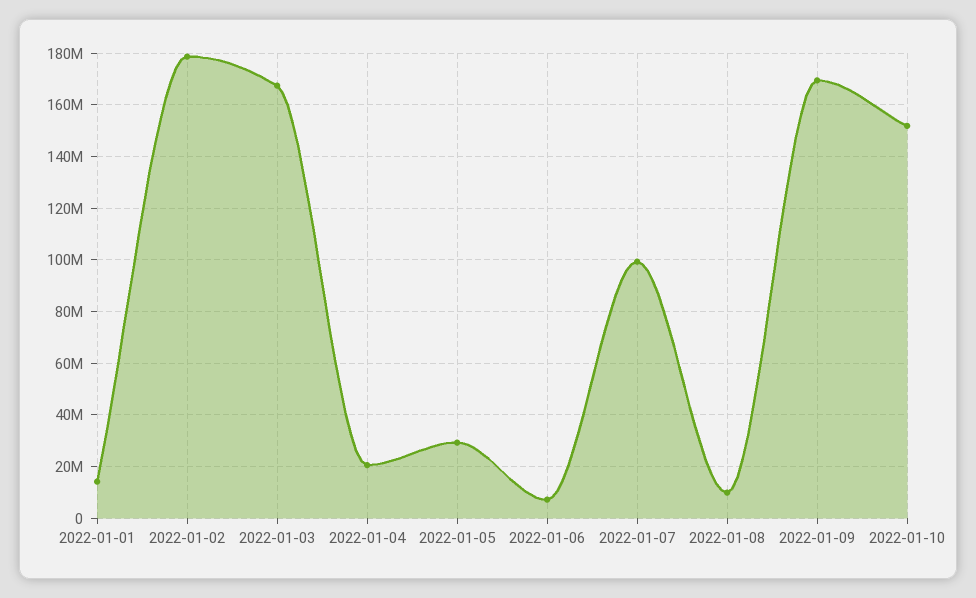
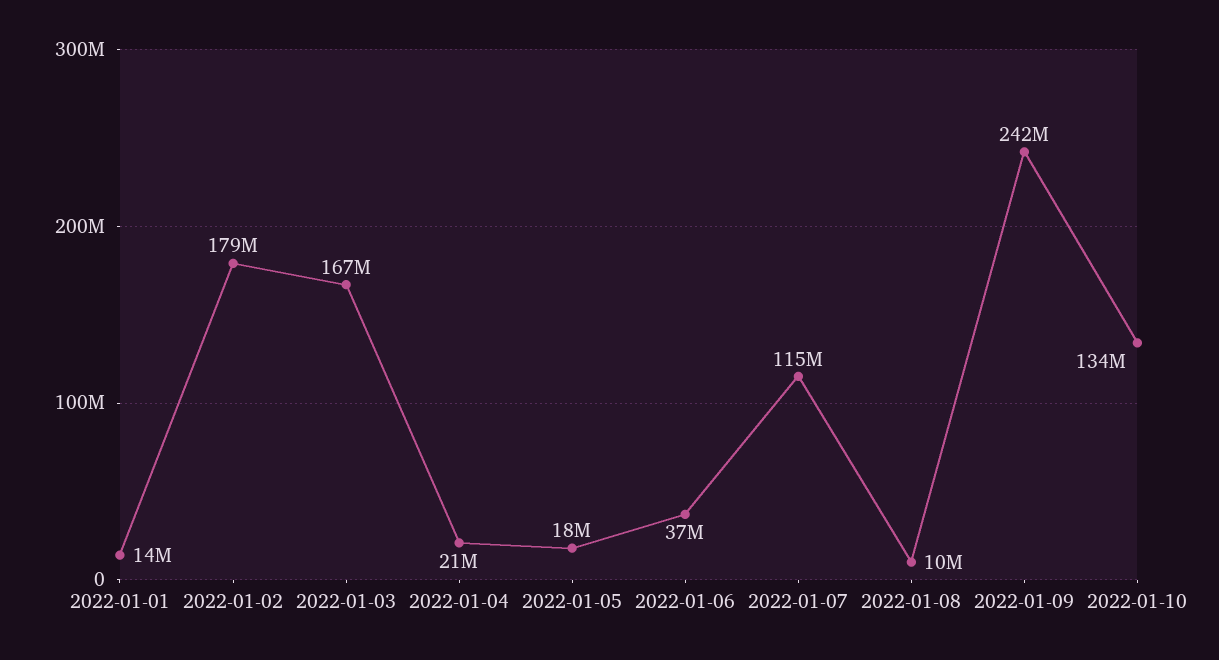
  {
    "2022-01-01": 14000000,
    "2022-01-02": 179000000,
    "2022-01-03": 167000000,
    "2022-01-04": 21000000,
-   "2022-01-05": 30000000,
+   "2022-01-05": 18000000,
-   "2022-01-06": 7500000,
+   "2022-01-06": 37000000,
-   "2022-01-07": 100000000,
+   "2022-01-07": 115000000,
    "2022-01-08": 10000000,
-   "2022-01-09": 170000000,
+   "2022-01-09": 242000000,
-   "2022-01-10": 152500000
+   "2022-01-10": 134000000
  }

